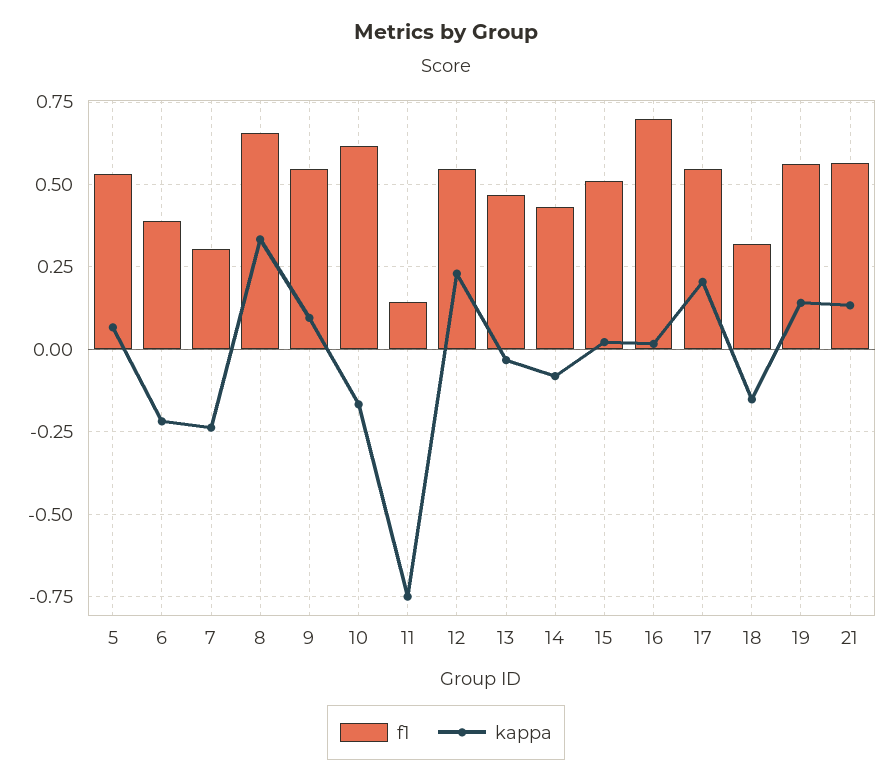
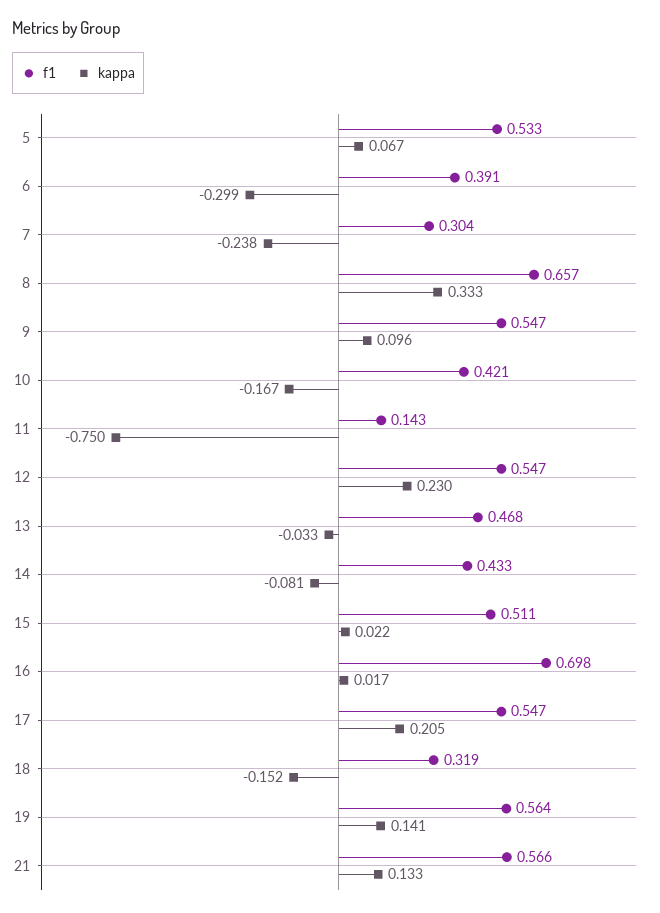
  {
    "f1": {
      "5": 0.533,
      "6": 0.391,
      "7": 0.304,
      "8": 0.657,
      "9": 0.547,
-     "10": 0.625,
+     "10": 0.421,
      "11": 0.143,
      "12": 0.547,
      "13": 0.468,
      "14": 0.433,
      "15": 0.511,
      "16": 0.698,
      "17": 0.547,
      "18": 0.319,
      "19": 0.564,
      "21": 0.566
    },
    "kappa": {
      "5": 0.067,
-     "6": -0.225,
+     "6": -0.299,
      "7": -0.238,
      "8": 0.333,
      "9": 0.096,
      "10": -0.167,
      "11": -0.75,
      "12": 0.23,
      "13": -0.033,
      "14": -0.081,
      "15": 0.022,
      "16": 0.017,
      "17": 0.205,
      "18": -0.152,
      "19": 0.141,
      "21": 0.133
    }
  }

